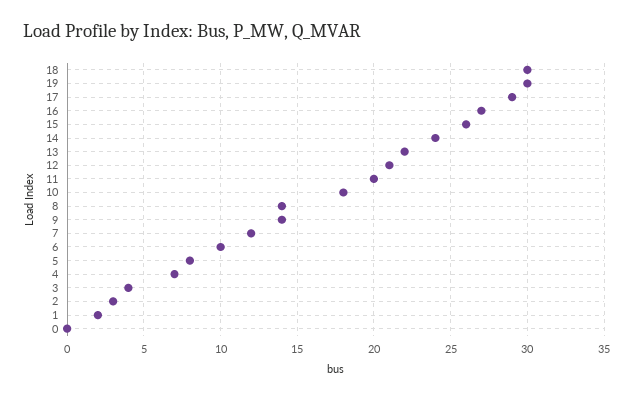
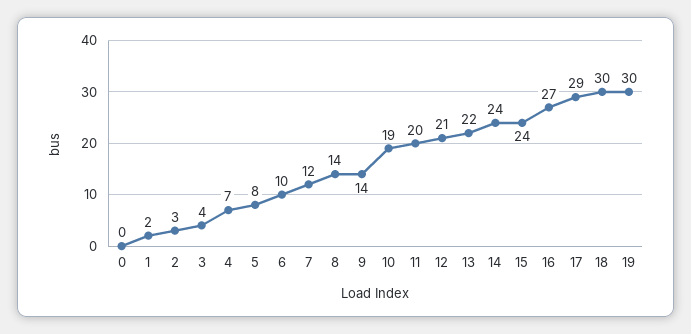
  {
    "18": 30,
    "19": 30,
    "17": 29,
    "16": 27,
-   "15": 26,
+   "15": 24,
    "14": 24,
    "13": 22,
    "12": 21,
    "11": 20,
-   "10": 18,
+   "10": 19,
    "8": 14,
    "9": 14,
    "7": 12,
    "6": 10,
    "5": 8,
    "4": 7,
    "3": 4,
    "2": 3,
    "1": 2,
    "0": 0
  }

